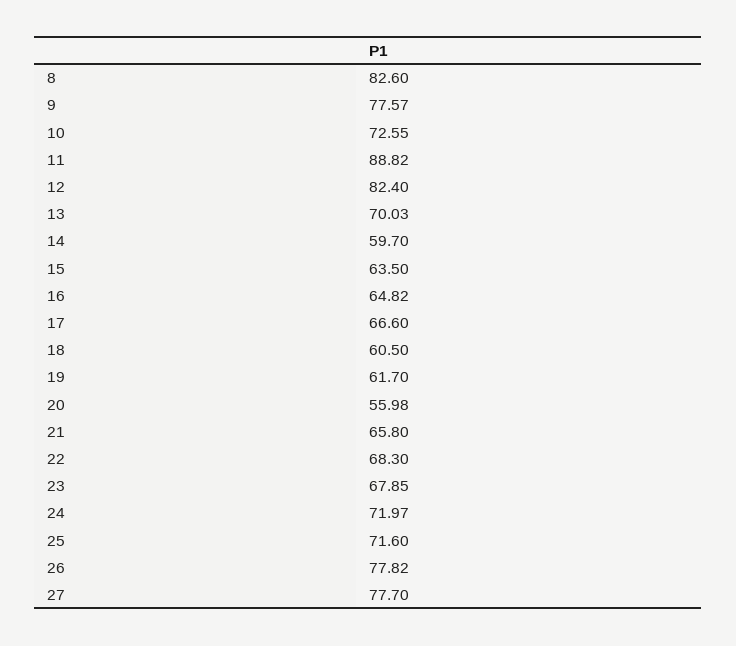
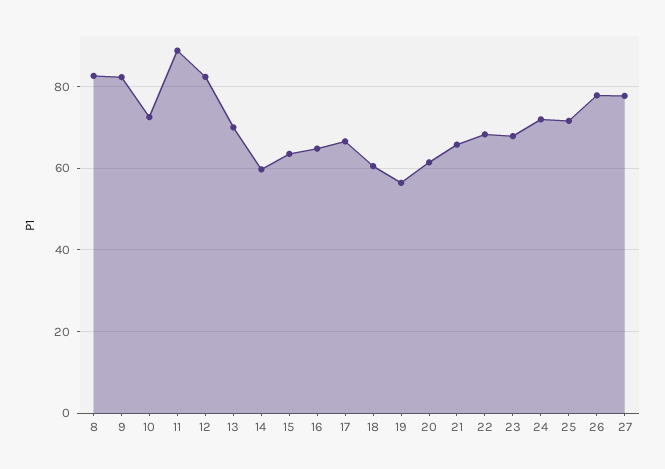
  {
    "8": 82.6,
-   "9": 77.57,
+   "9": 82,
    "10": 72.55,
    "11": 88.82,
    "12": 82.4,
    "13": 70.03,
    "14": 59.7,
    "15": 63.5,
    "16": 64.82,
    "17": 66.6,
    "18": 60.5,
-   "19": 61.7,
+   "19": 56,
-   "20": 55.98,
+   "20": 62,
    "21": 65.8,
    "22": 68.3,
    "23": 67.85,
    "24": 71.97,
    "25": 71.6,
    "26": 77.82,
    "27": 77.7
  }

